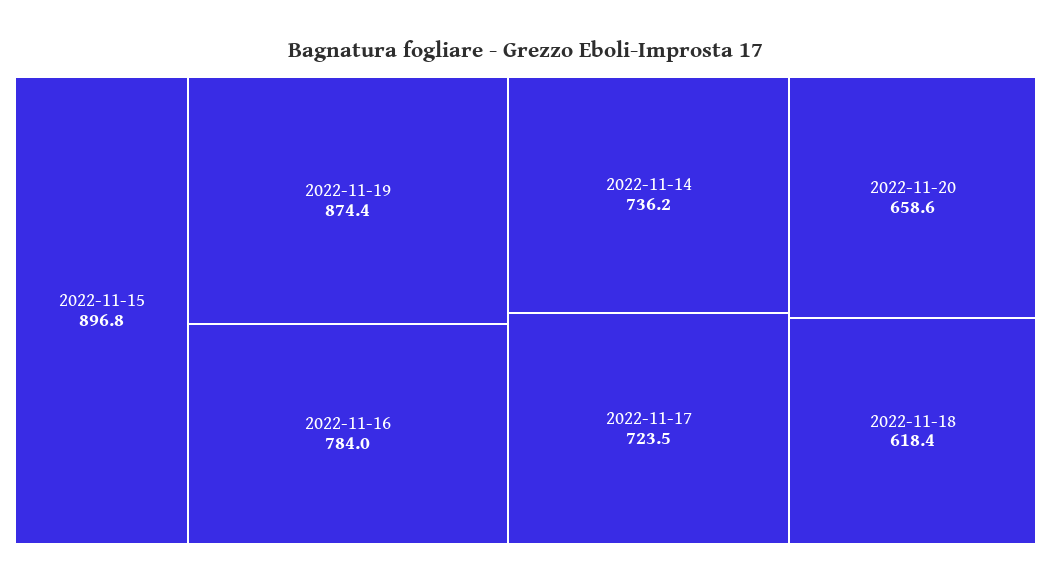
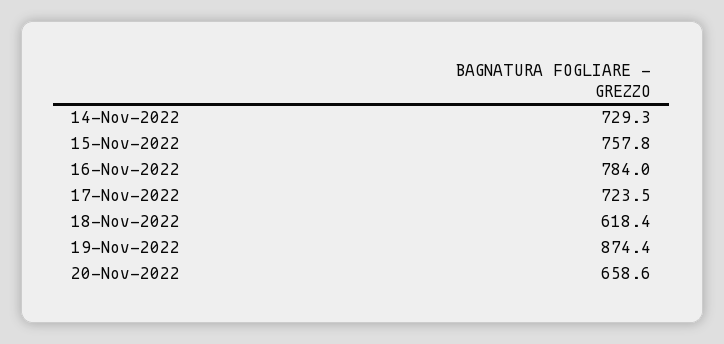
  {
-   "2022-11-15": 896.8,
+   "2022-11-15": 757.8,
    "2022-11-19": 874.4,
    "2022-11-16": 784,
-   "2022-11-14": 736.2,
+   "2022-11-14": 729.3,
    "2022-11-17": 723.5,
    "2022-11-20": 658.6,
    "2022-11-18": 618.4
  }

